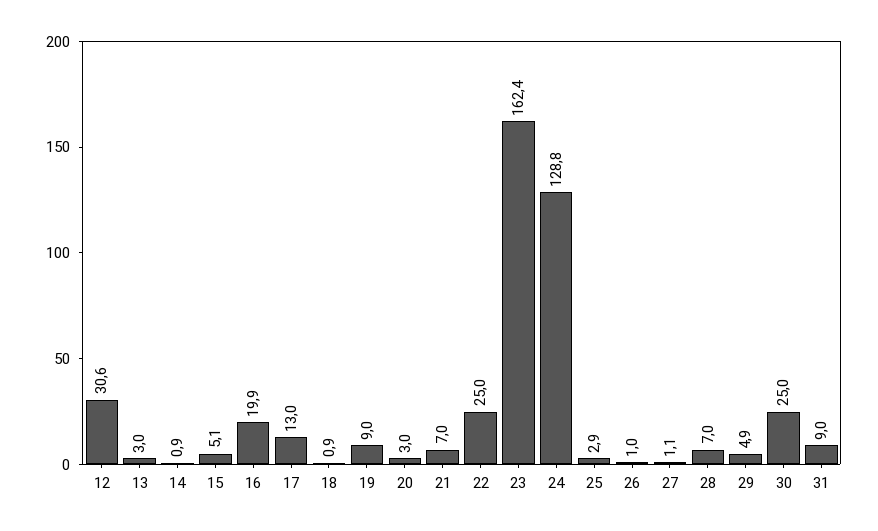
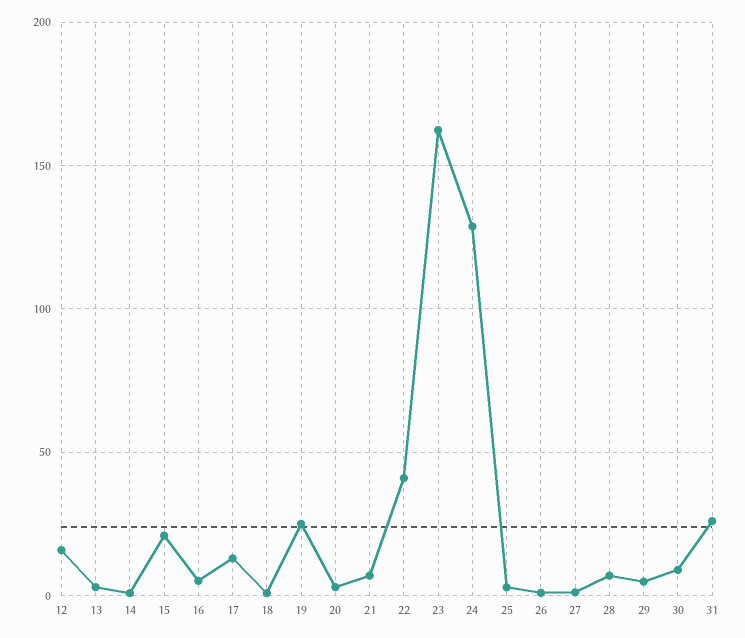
  {
-   "12": 30.6,
+   "12": 15,
    "13": 3,
    "14": 0.9,
-   "15": 5.1,
+   "15": 20,
-   "16": 19.9,
+   "16": 5,
    "17": 13,
    "18": 0.9,
-   "19": 9,
+   "19": 25,
    "20": 3,
    "21": 7,
-   "22": 25,
+   "22": 40,
    "23": 162.4,
    "24": 128.8,
    "25": 2.9,
    "26": 1,
    "27": 1.1,
    "28": 7,
    "29": 4.9,
-   "30": 25,
+   "30": 10,
-   "31": 9
+   "31": 25
  }

